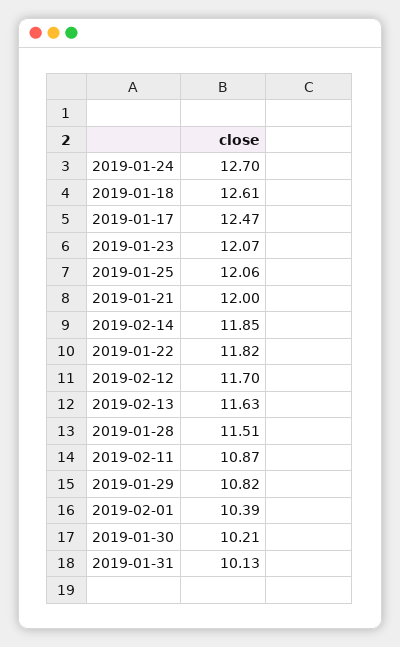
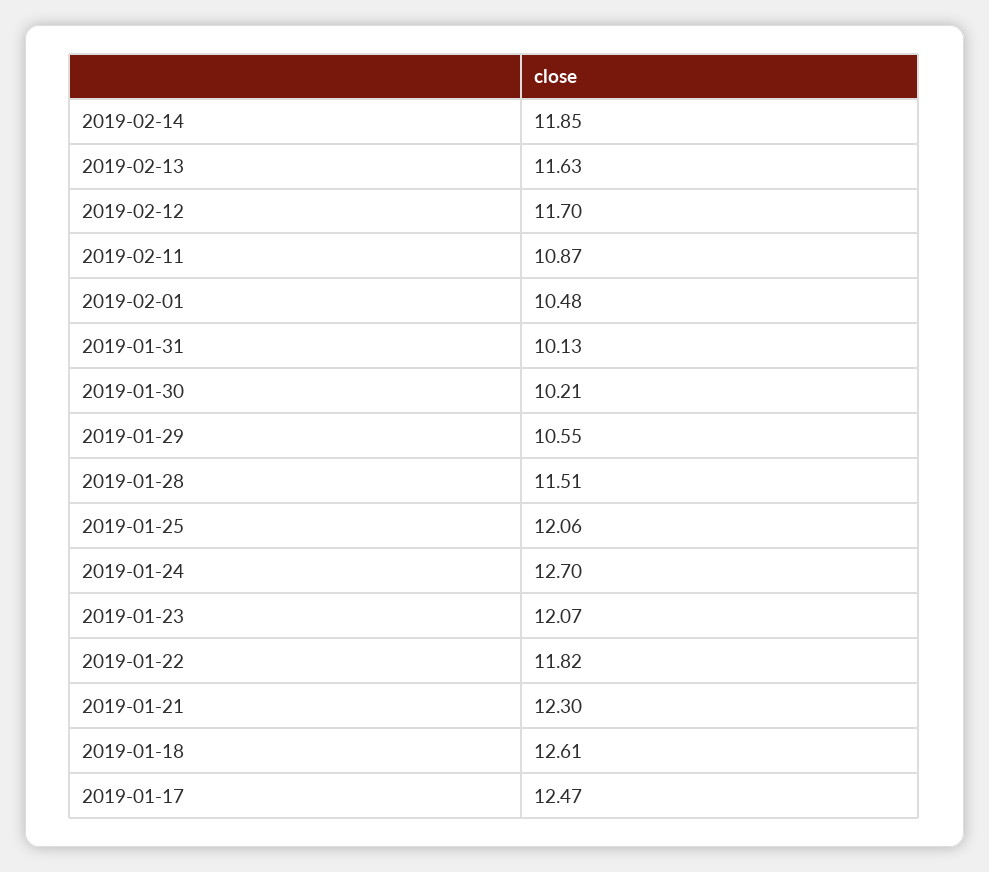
  {
    "2019-01-24": 12.7,
    "2019-01-18": 12.61,
    "2019-01-17": 12.47,
    "2019-01-23": 12.07,
    "2019-01-25": 12.06,
-   "2019-01-21": 12,
+   "2019-01-21": 12.3,
    "2019-02-14": 11.85,
    "2019-01-22": 11.82,
    "2019-02-12": 11.7,
    "2019-02-13": 11.63,
    "2019-01-28": 11.51,
    "2019-02-11": 10.87,
-   "2019-01-29": 10.82,
+   "2019-01-29": 10.55,
-   "2019-02-01": 10.39,
+   "2019-02-01": 10.48,
    "2019-01-30": 10.21,
    "2019-01-31": 10.13
  }

